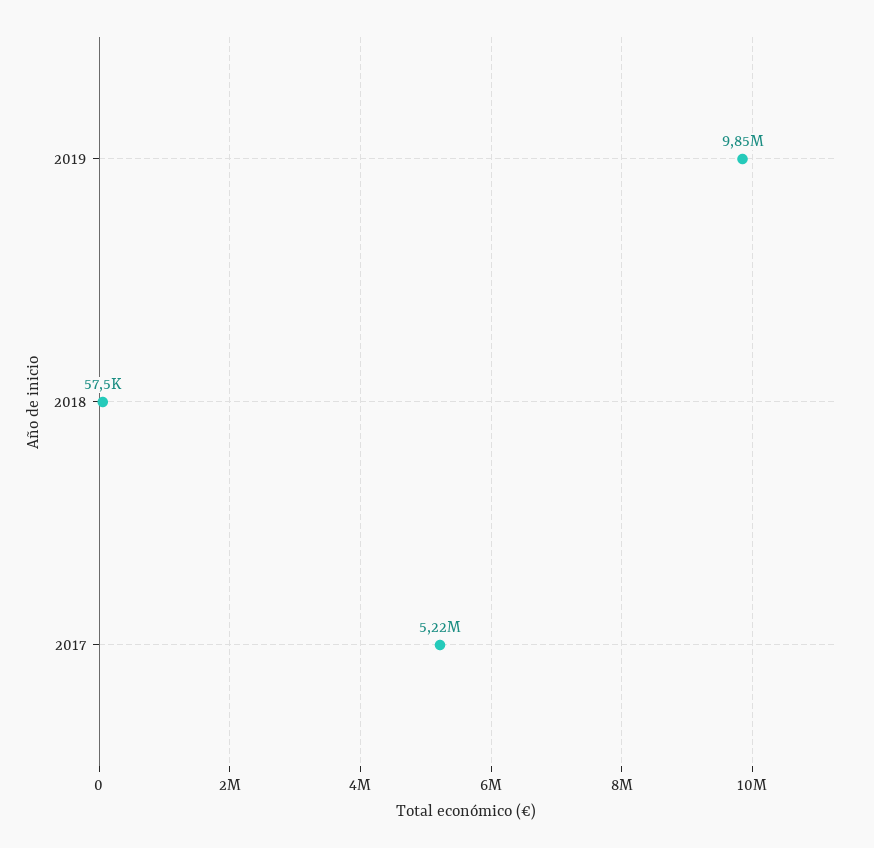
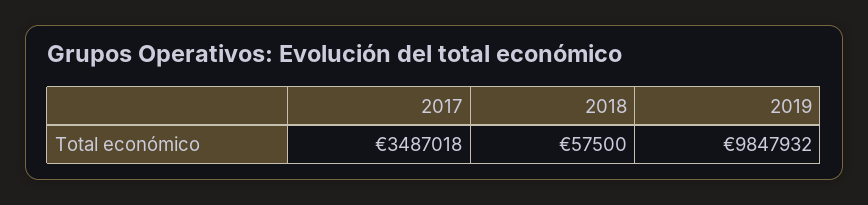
  {
    "2019": 9847932,
    "2018": 57500,
-   "2017": 5220000
+   "2017": 3487018
  }

